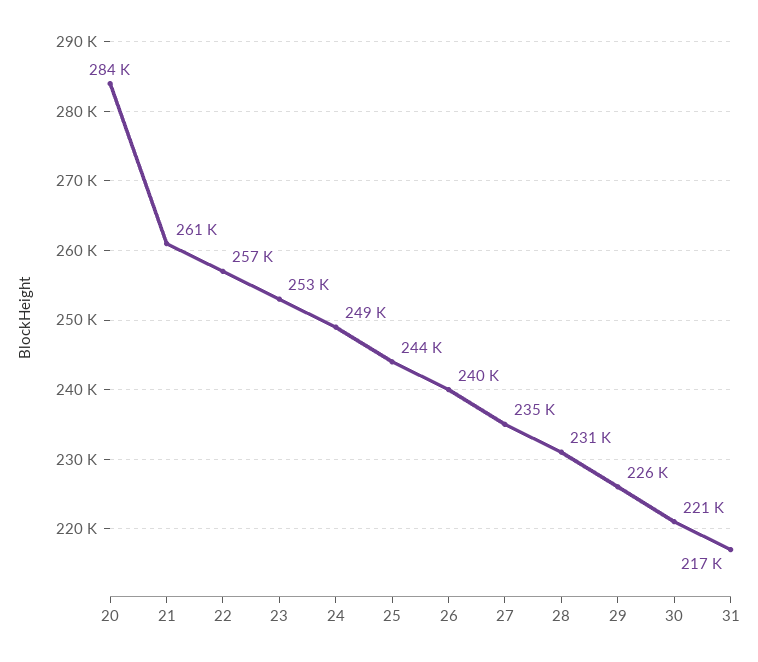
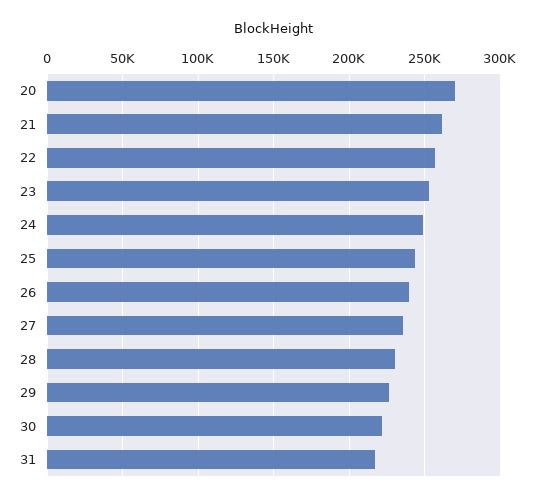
  {
-   "20": 284000,
+   "20": 270000,
    "21": 261000,
    "22": 257000,
    "23": 253000,
    "24": 249000,
    "25": 244000,
    "26": 240000,
    "27": 235000,
    "28": 231000,
    "29": 226000,
    "30": 221000,
    "31": 217000
  }

